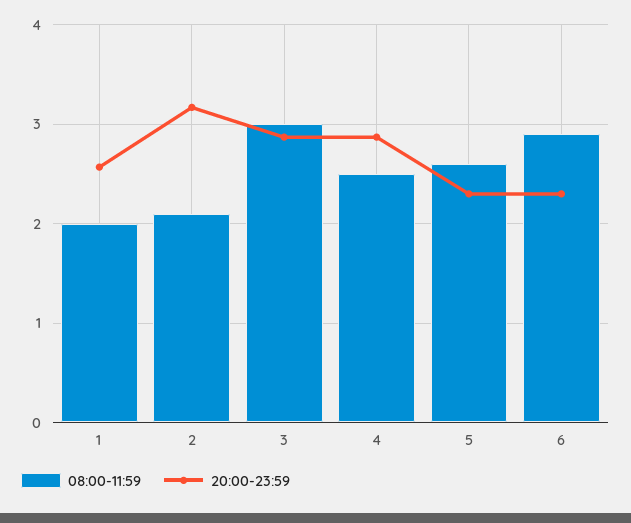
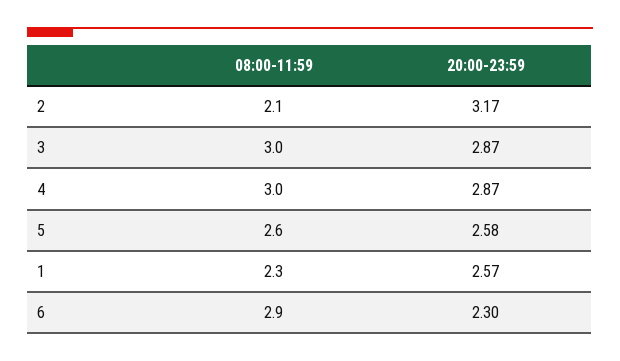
  {
    "08:00-11:59": {
-     "1": 2,
+     "1": 2.3,
      "2": 2.1,
      "3": 3,
-     "4": 2.5,
+     "4": 3,
      "5": 2.6,
      "6": 2.9
    },
    "20:00-23:59": {
      "1": 2.57,
      "2": 3.17,
      "3": 2.87,
      "4": 2.87,
-     "5": 2.3,
+     "5": 2.58,
      "6": 2.3
    }
  }

